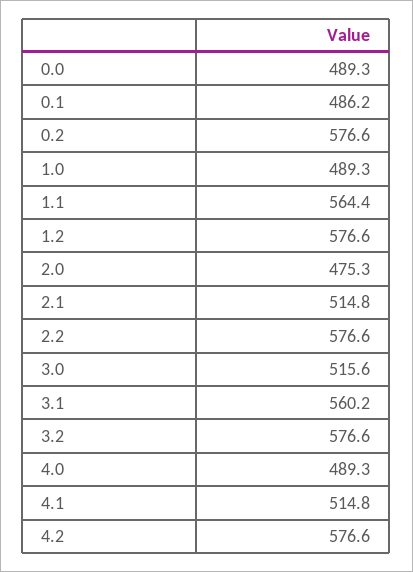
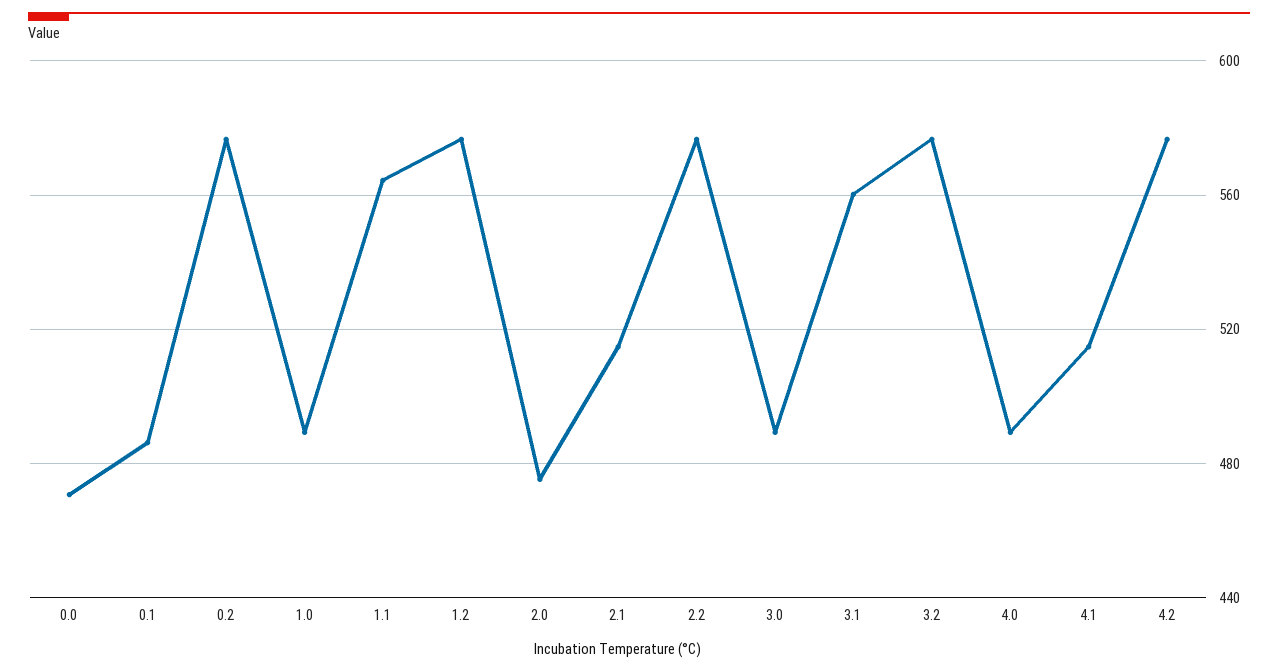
  {
-   "0.0": 489.3,
+   "0.0": 470,
    "0.1": 486.2,
    "0.2": 576.6,
    "1.0": 489.3,
    "1.1": 564.4,
    "1.2": 576.6,
    "2.0": 475.3,
    "2.1": 514.8,
    "2.2": 576.6,
-   "3.0": 515.6,
+   "3.0": 490,
    "3.1": 560.2,
    "3.2": 576.6,
    "4.0": 489.3,
    "4.1": 514.8,
    "4.2": 576.6
  }

